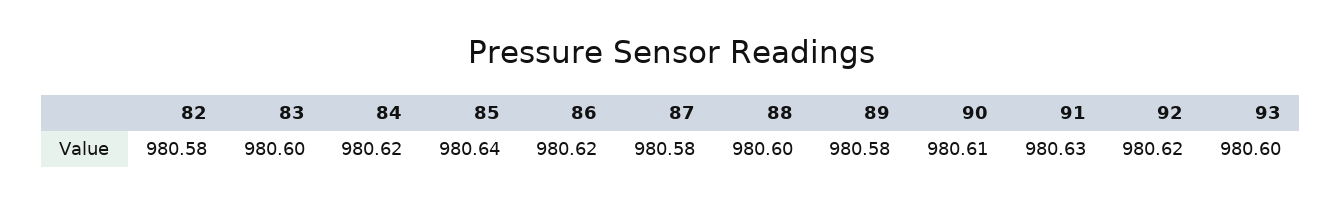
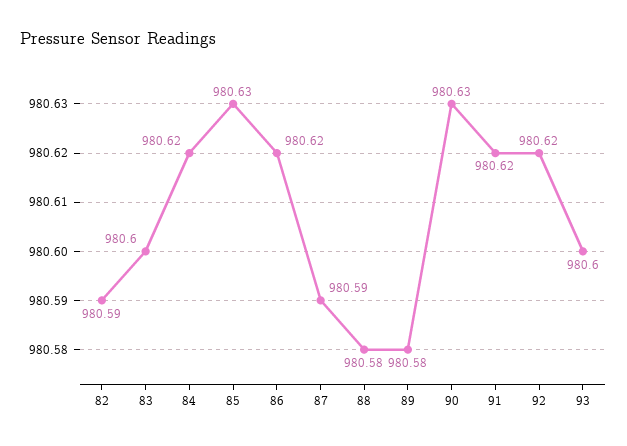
  {
-   "82": 980.58,
+   "82": 980.59,
    "83": 980.6,
    "84": 980.62,
-   "85": 980.64,
+   "85": 980.63,
    "86": 980.62,
-   "87": 980.58,
+   "87": 980.59,
-   "88": 980.6,
+   "88": 980.58,
    "89": 980.58,
-   "90": 980.61,
+   "90": 980.63,
-   "91": 980.63,
+   "91": 980.62,
    "92": 980.62,
    "93": 980.6
  }

